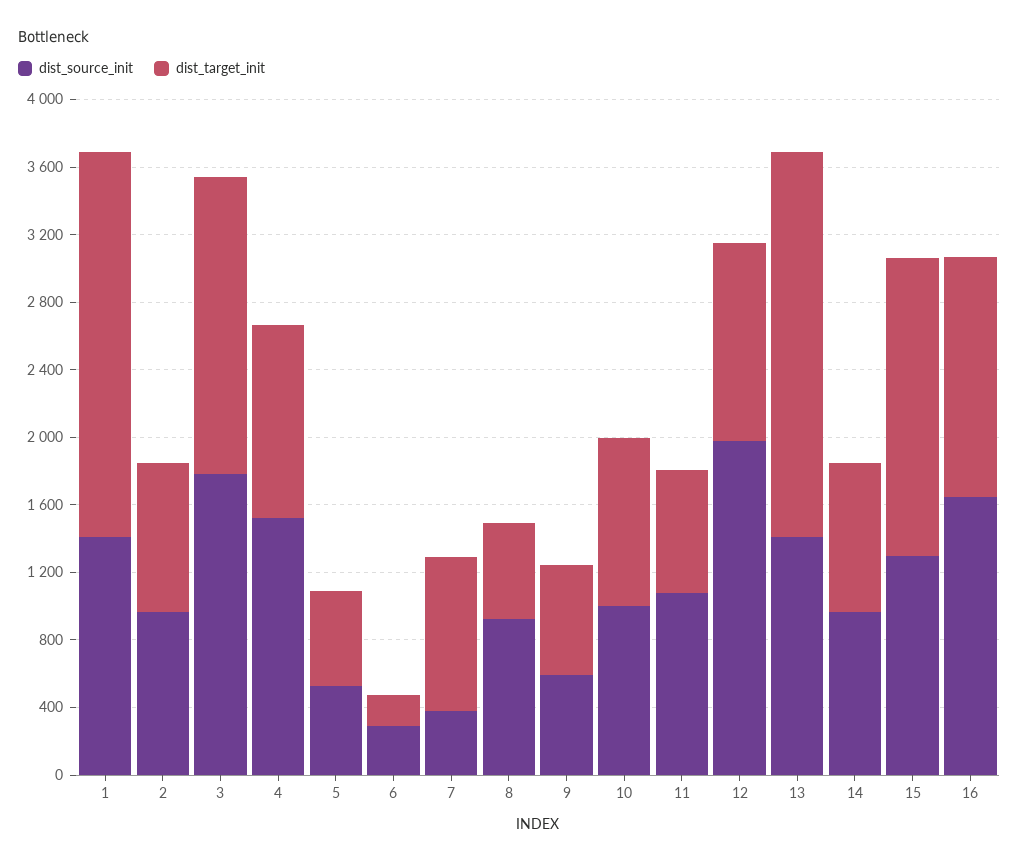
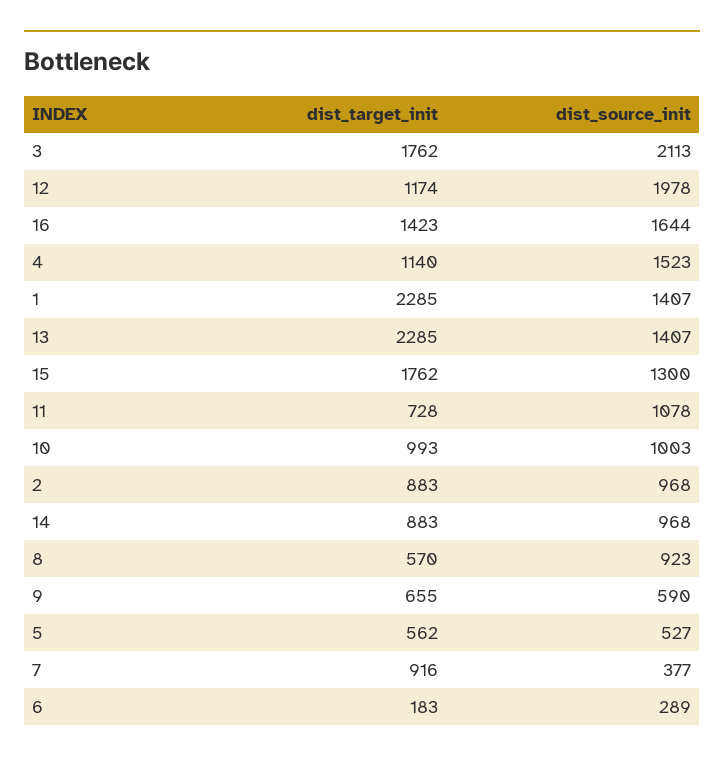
  {
    "dist_source_init": {
      "1": 1407,
      "2": 968,
-     "3": 1800,
+     "3": 2113,
      "4": 1523,
      "5": 527,
      "6": 289,
      "7": 377,
      "8": 923,
      "9": 590,
      "10": 1003,
      "11": 1078,
      "12": 1978,
      "13": 1407,
      "14": 968,
      "15": 1300,
      "16": 1644
    },
    "dist_target_init": {
      "1": 2285,
      "2": 883,
      "3": 1762,
      "4": 1140,
      "5": 562,
      "6": 183,
      "7": 916,
      "8": 570,
      "9": 655,
      "10": 993,
      "11": 728,
      "12": 1174,
      "13": 2285,
      "14": 883,
      "15": 1762,
      "16": 1423
    }
  }

